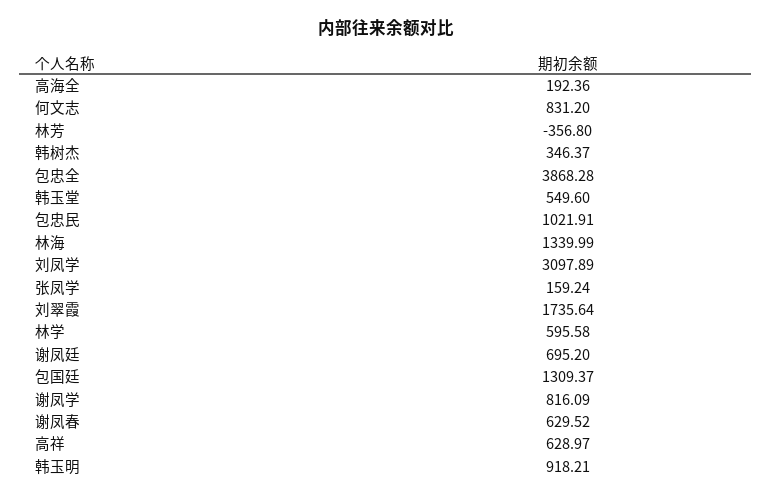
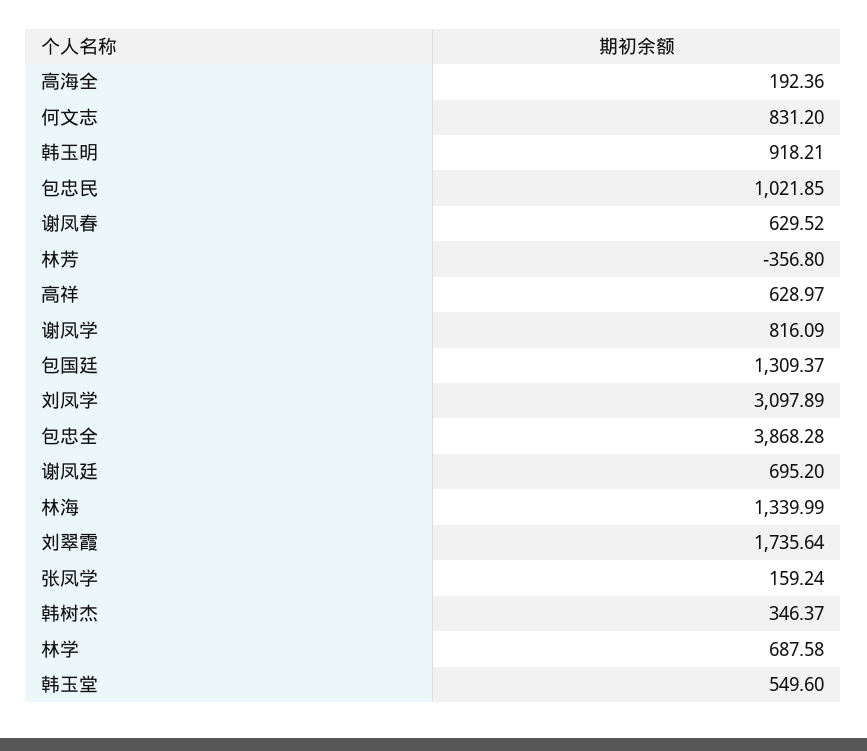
  {
    "高海全": 192.36,
    "何文志": 831.2,
    "林芳": -356.8,
    "韩树杰": 346.37,
    "包忠全": 3868.28,
    "韩玉堂": 549.6,
-   "包忠民": 1021.91,
+   "包忠民": 1021.85,
    "林海": 1339.99,
    "刘凤学": 3097.89,
    "张凤学": 159.24,
    "刘翠霞": 1735.64,
-   "林学": 595.58,
+   "林学": 687.58,
    "谢凤廷": 695.2,
    "包国廷": 1309.37,
    "谢凤学": 816.09,
    "谢凤春": 629.52,
    "高祥": 628.97,
    "韩玉明": 918.21
  }

